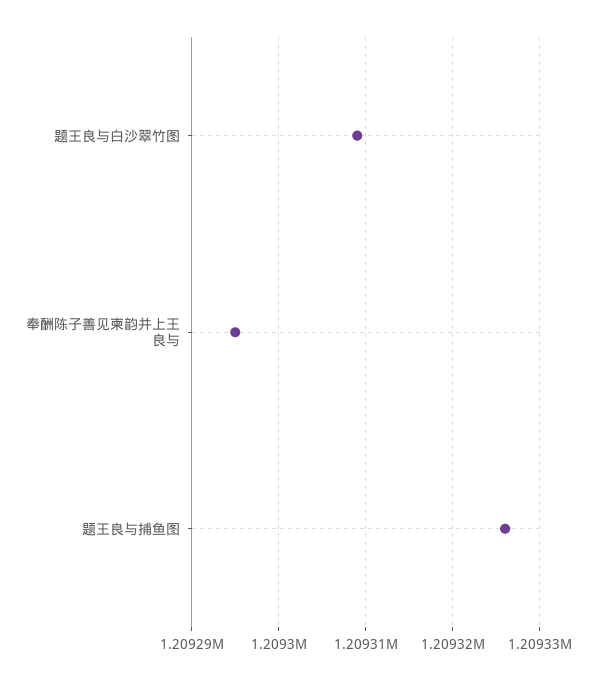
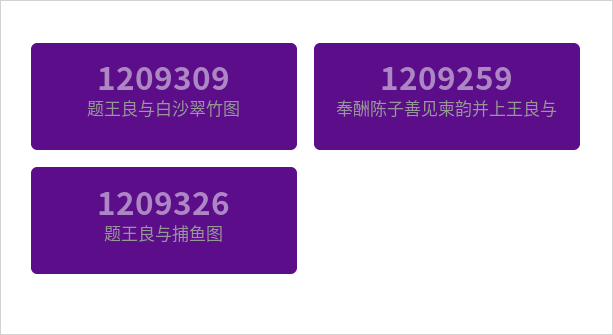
  {
    "题王良与白沙翠竹图": 1209309,
-   "奉酬陈子善见柬韵并上王良与": 1209295,
+   "奉酬陈子善见柬韵并上王良与": 1209259,
    "题王良与捕鱼图": 1209326
  }

